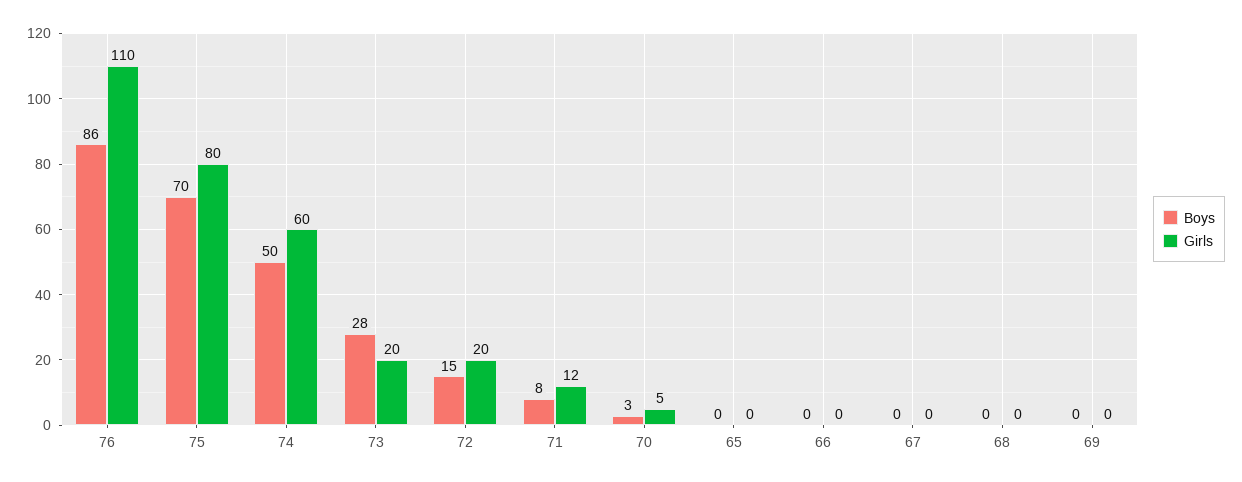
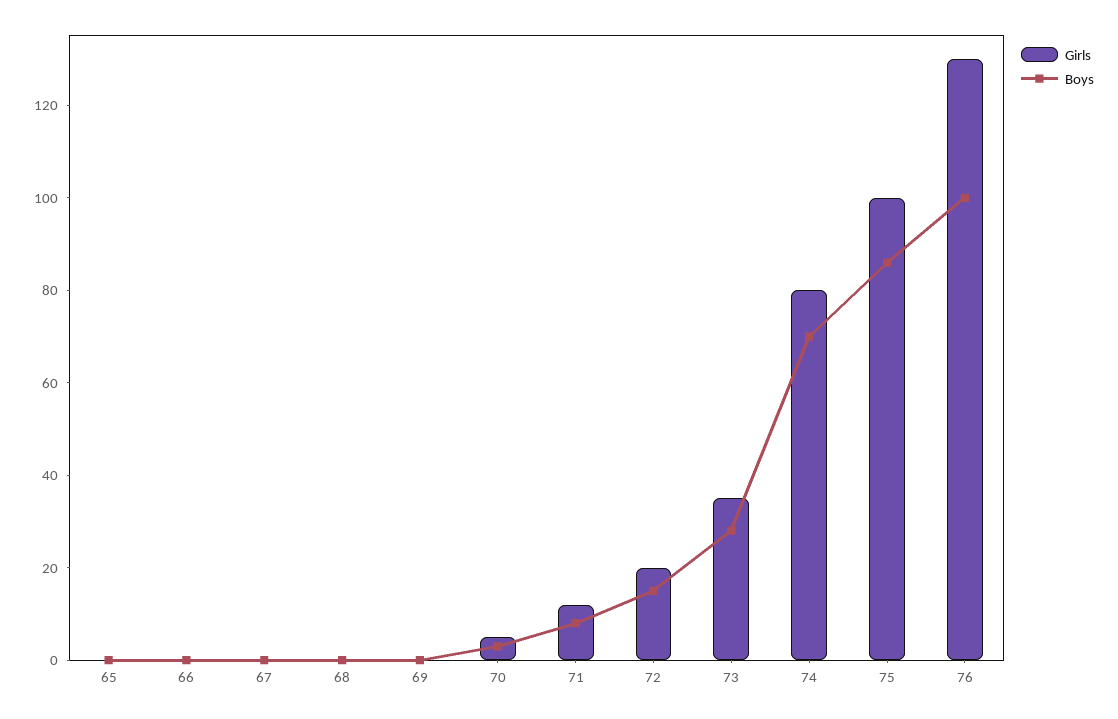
  {
    "Boys": {
-     "76": 86,
+     "76": 100,
-     "75": 70,
+     "75": 85,
-     "74": 50,
+     "74": 70,
      "73": 28,
      "72": 15,
      "71": 8,
      "70": 3,
      "65": 0,
      "66": 0,
      "67": 0,
      "68": 0,
      "69": 0
    },
    "Girls": {
-     "76": 110,
+     "76": 130,
-     "75": 80,
+     "75": 100,
-     "74": 60,
+     "74": 80,
-     "73": 20,
+     "73": 35,
      "72": 20,
      "71": 12,
      "70": 5,
      "65": 0,
      "66": 0,
      "67": 0,
      "68": 0,
      "69": 0
    }
  }

